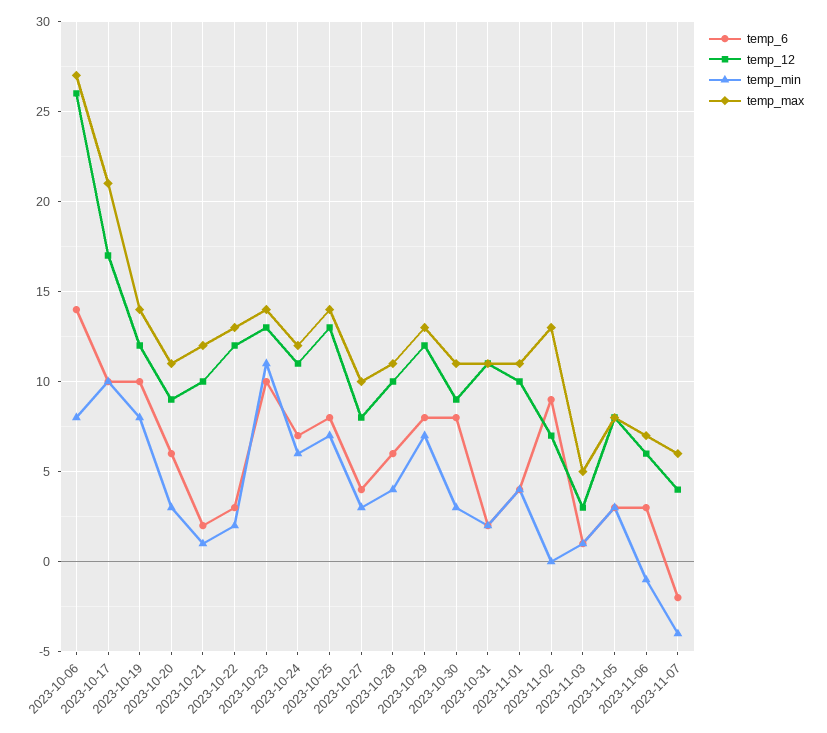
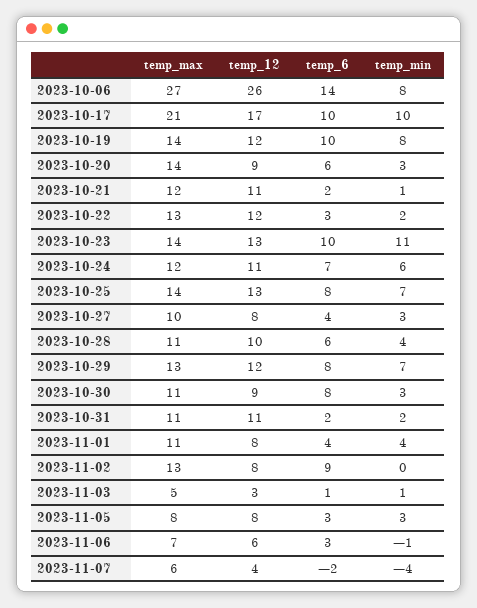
  {
    "temp_6": {
      "2023-10-06": 14,
      "2023-10-17": 10,
      "2023-10-19": 10,
      "2023-10-20": 6,
      "2023-10-21": 2,
      "2023-10-22": 3,
      "2023-10-23": 10,
      "2023-10-24": 7,
      "2023-10-25": 8,
      "2023-10-27": 4,
      "2023-10-28": 6,
      "2023-10-29": 8,
      "2023-10-30": 8,
      "2023-10-31": 2,
      "2023-11-01": 4,
      "2023-11-02": 9,
      "2023-11-03": 1,
      "2023-11-05": 3,
      "2023-11-06": 3,
      "2023-11-07": -2
    },
    "temp_12": {
      "2023-10-06": 26,
      "2023-10-17": 17,
      "2023-10-19": 12,
      "2023-10-20": 9,
-     "2023-10-21": 10,
+     "2023-10-21": 11,
      "2023-10-22": 12,
      "2023-10-23": 13,
      "2023-10-24": 11,
      "2023-10-25": 13,
      "2023-10-27": 8,
      "2023-10-28": 10,
      "2023-10-29": 12,
      "2023-10-30": 9,
      "2023-10-31": 11,
-     "2023-11-01": 10,
+     "2023-11-01": 8,
-     "2023-11-02": 7,
+     "2023-11-02": 8,
      "2023-11-03": 3,
      "2023-11-05": 8,
      "2023-11-06": 6,
      "2023-11-07": 4
    },
    "temp_min": {
      "2023-10-06": 8,
      "2023-10-17": 10,
      "2023-10-19": 8,
      "2023-10-20": 3,
      "2023-10-21": 1,
      "2023-10-22": 2,
      "2023-10-23": 11,
      "2023-10-24": 6,
      "2023-10-25": 7,
      "2023-10-27": 3,
      "2023-10-28": 4,
      "2023-10-29": 7,
      "2023-10-30": 3,
      "2023-10-31": 2,
      "2023-11-01": 4,
      "2023-11-02": 0,
      "2023-11-03": 1,
      "2023-11-05": 3,
      "2023-11-06": -1,
      "2023-11-07": -4
    },
    "temp_max": {
      "2023-10-06": 27,
      "2023-10-17": 21,
      "2023-10-19": 14,
-     "2023-10-20": 11,
+     "2023-10-20": 14,
      "2023-10-21": 12,
      "2023-10-22": 13,
      "2023-10-23": 14,
      "2023-10-24": 12,
      "2023-10-25": 14,
      "2023-10-27": 10,
      "2023-10-28": 11,
      "2023-10-29": 13,
      "2023-10-30": 11,
      "2023-10-31": 11,
      "2023-11-01": 11,
      "2023-11-02": 13,
      "2023-11-03": 5,
      "2023-11-05": 8,
      "2023-11-06": 7,
      "2023-11-07": 6
    }
  }

